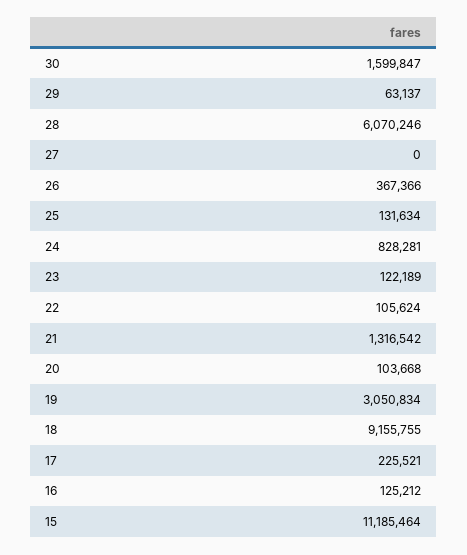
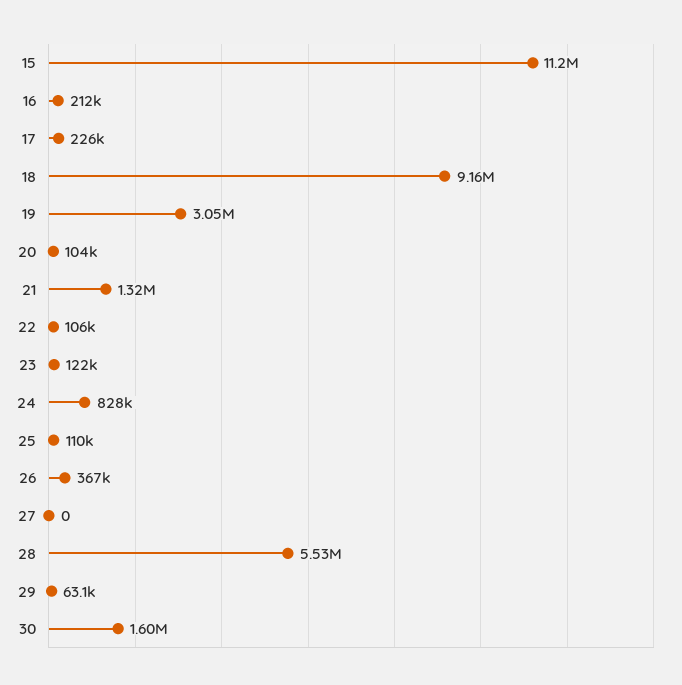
  {
    "30": 1599847,
    "29": 63137,
-   "28": 6070246,
+   "28": 5530000,
    "27": 0,
    "26": 367366,
-   "25": 131634,
+   "25": 110000,
    "24": 828281,
    "23": 122189,
    "22": 105624,
    "21": 1316542,
    "20": 103668,
    "19": 3050834,
    "18": 9155755,
    "17": 225521,
-   "16": 125212,
+   "16": 212000,
    "15": 11185464
  }

